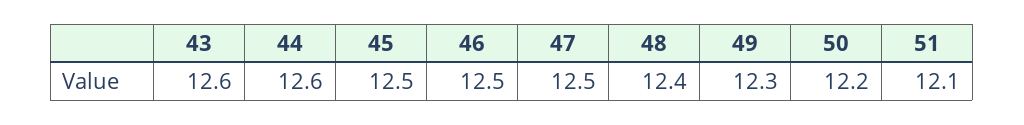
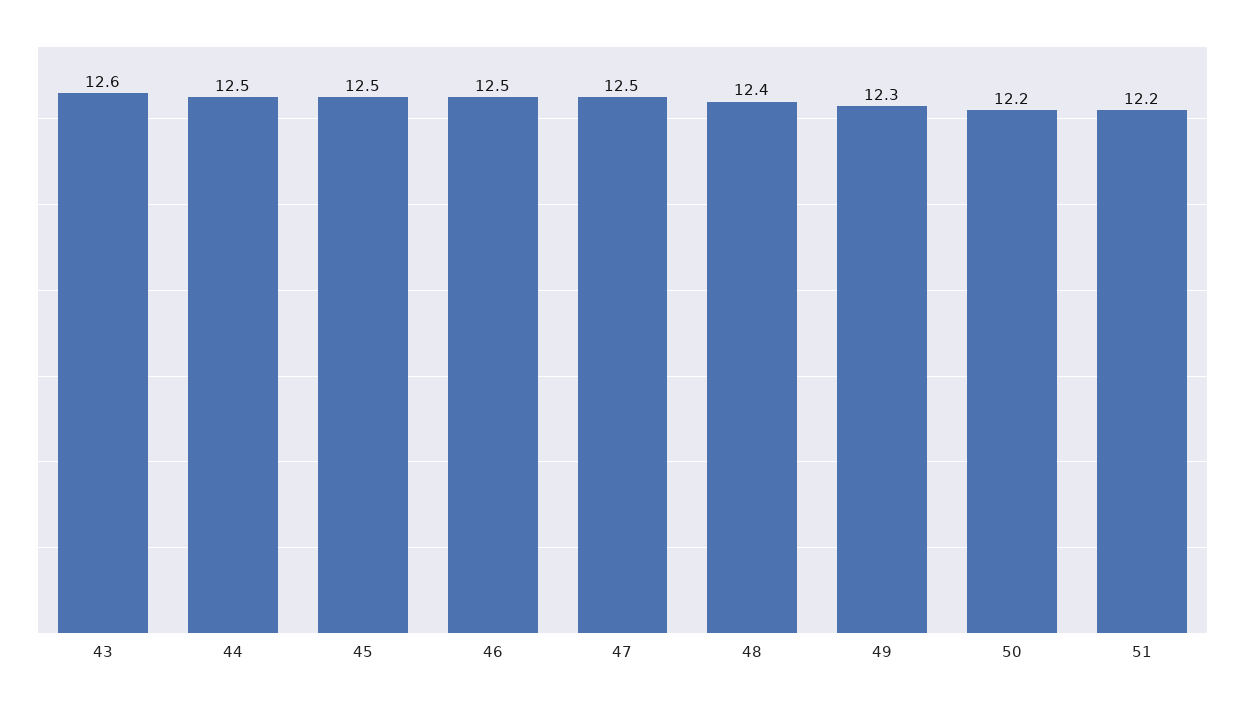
  {
    "43": 12.6,
-   "44": 12.6,
+   "44": 12.5,
    "45": 12.5,
    "46": 12.5,
    "47": 12.5,
    "48": 12.4,
    "49": 12.3,
    "50": 12.2,
-   "51": 12.1
+   "51": 12.2
  }

